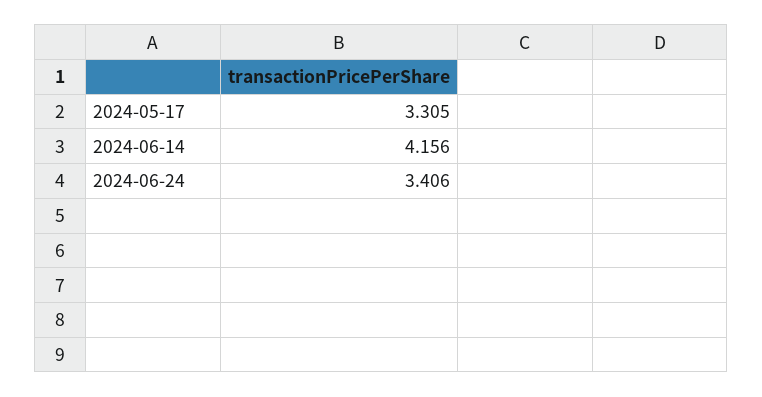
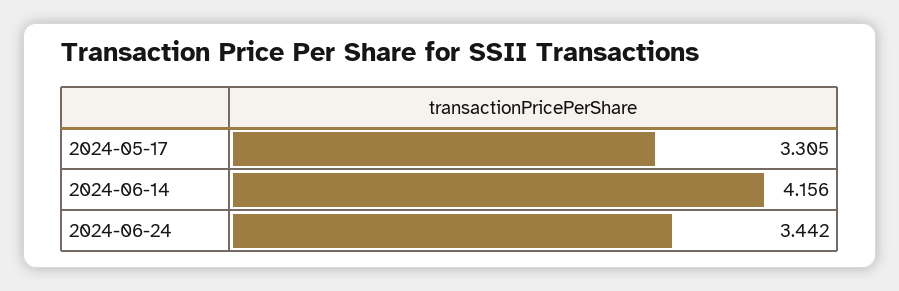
  {
    "2024-05-17": 3.305,
    "2024-06-14": 4.156,
-   "2024-06-24": 3.406
+   "2024-06-24": 3.442
  }

